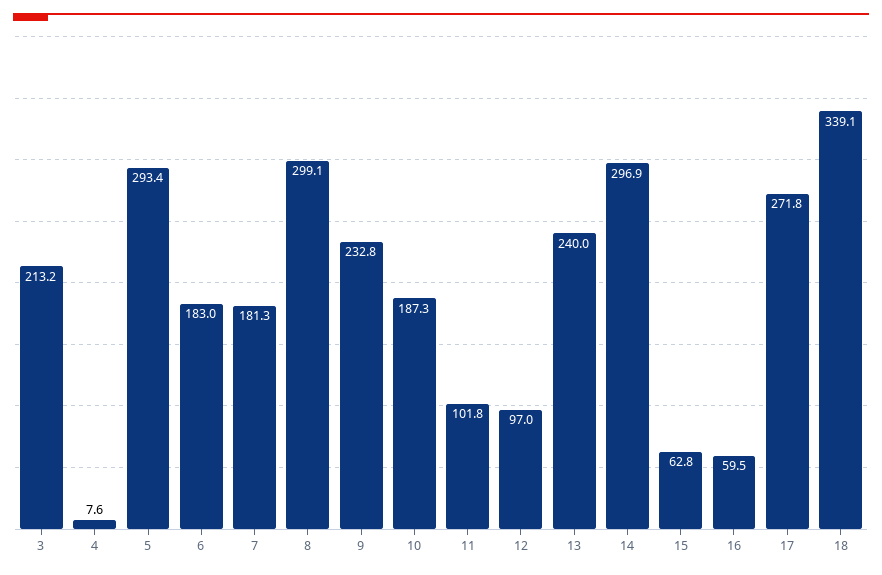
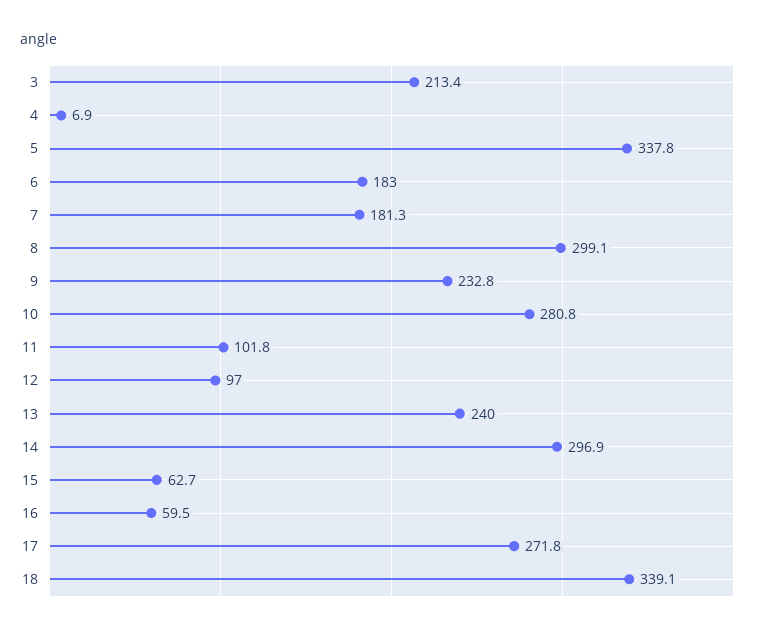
  {
-   "3": 213.2,
+   "3": 213.4,
-   "4": 7.6,
+   "4": 6.9,
-   "5": 293.4,
+   "5": 337.8,
    "6": 183,
    "7": 181.3,
    "8": 299.1,
    "9": 232.8,
-   "10": 187.3,
+   "10": 280.8,
    "11": 101.8,
    "12": 97,
    "13": 240,
    "14": 296.9,
-   "15": 62.8,
+   "15": 62.7,
    "16": 59.5,
    "17": 271.8,
    "18": 339.1
  }

